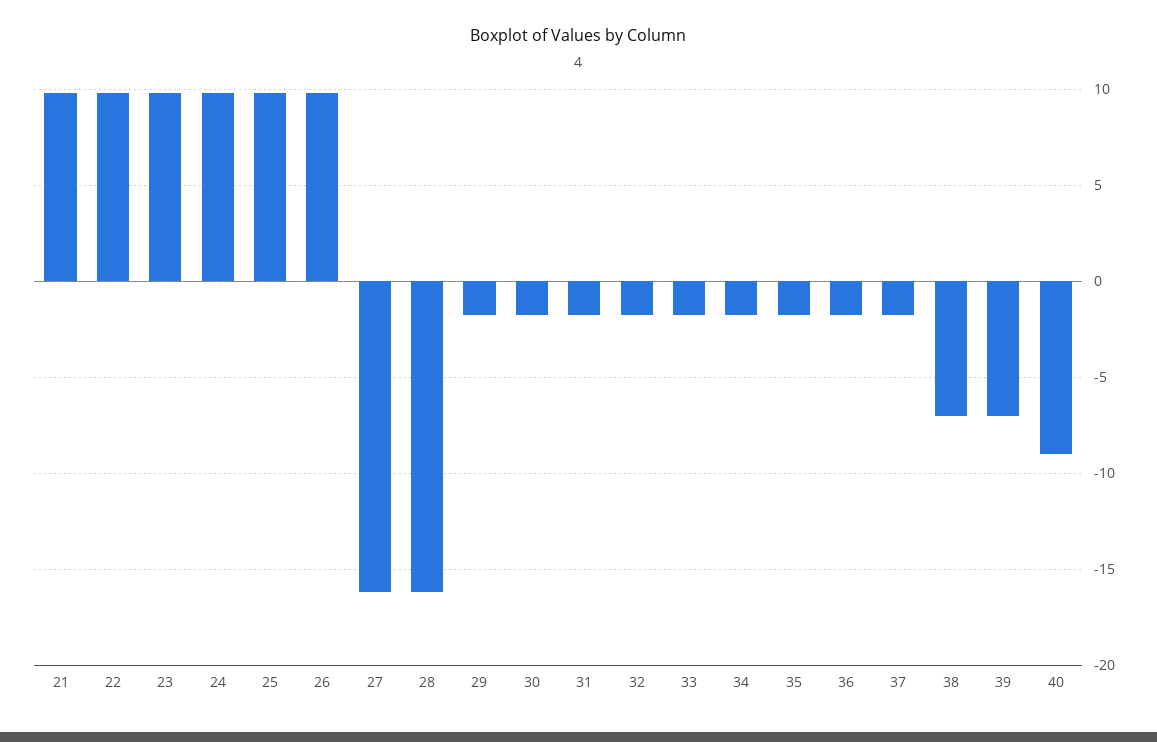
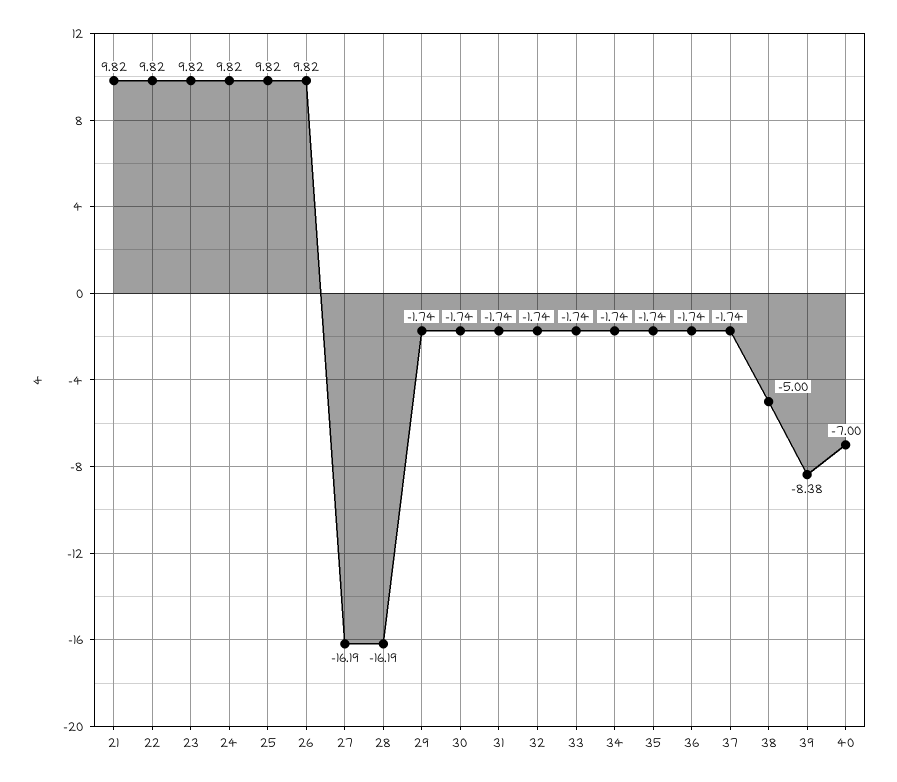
  {
    "21": 9.82,
    "22": 9.82,
    "23": 9.82,
    "24": 9.82,
    "25": 9.82,
    "26": 9.82,
    "27": -16.19,
    "28": -16.19,
    "29": -1.74,
    "30": -1.74,
    "31": -1.74,
    "32": -1.74,
    "33": -1.74,
    "34": -1.74,
    "35": -1.74,
    "36": -1.74,
    "37": -1.74,
-   "38": -7,
+   "38": -5,
-   "39": -7,
+   "39": -8.38,
-   "40": -9
+   "40": -7
  }

